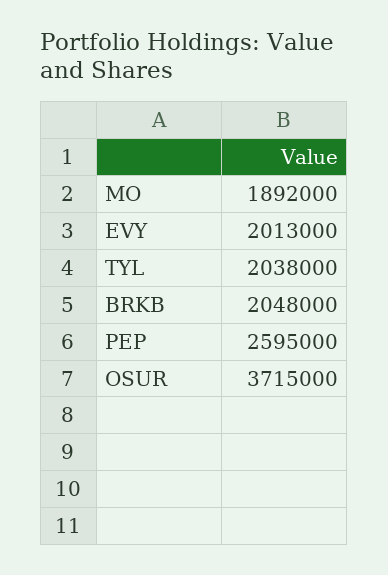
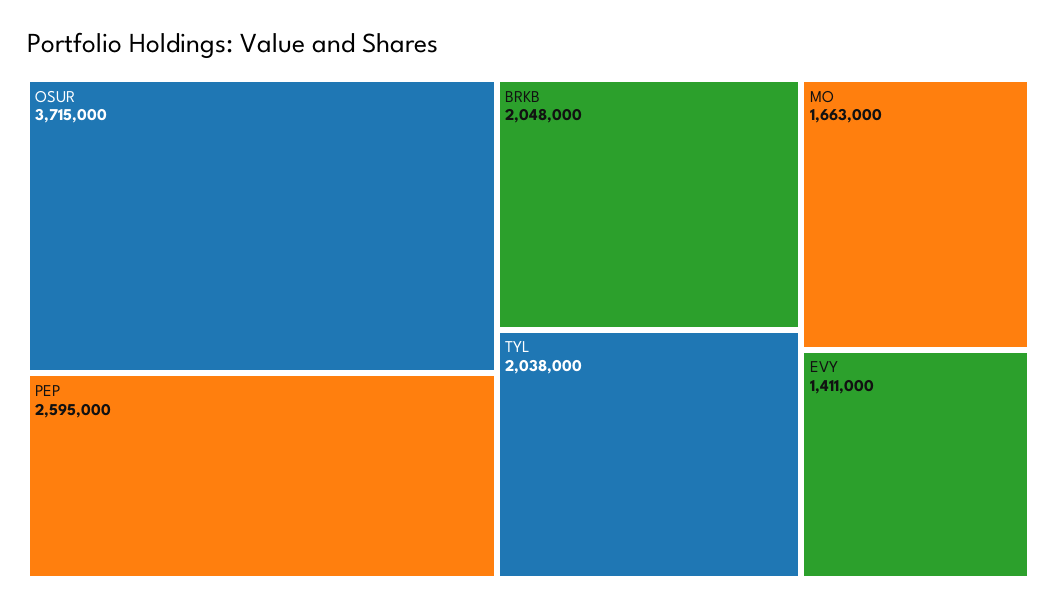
  {
-   "MO": 1892000,
+   "MO": 1663000,
-   "EVY": 2013000,
+   "EVY": 1411000,
    "TYL": 2038000,
    "BRKB": 2048000,
    "PEP": 2595000,
    "OSUR": 3715000
  }

